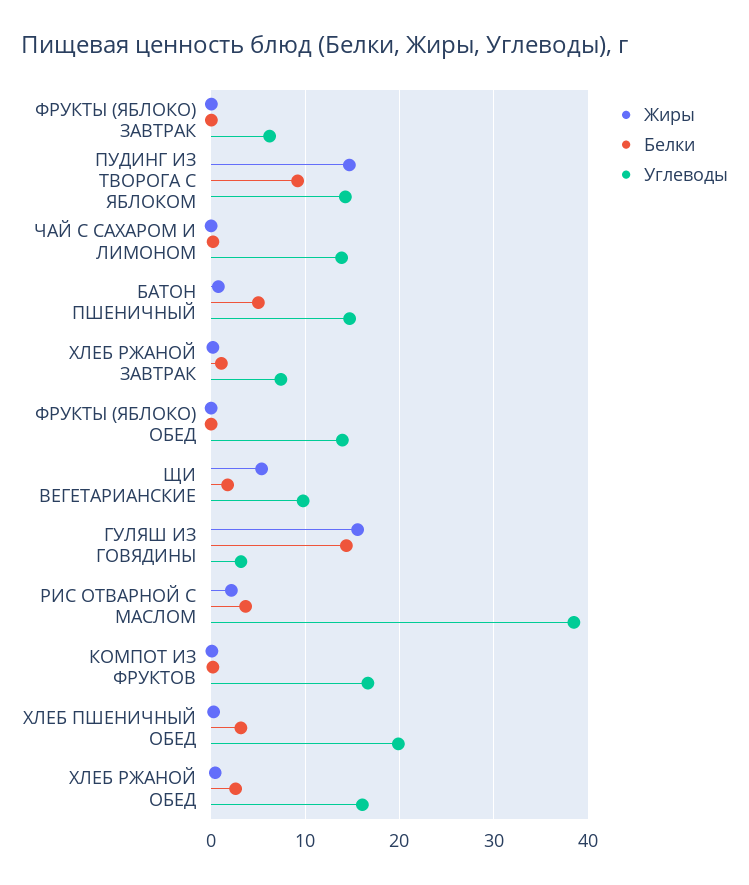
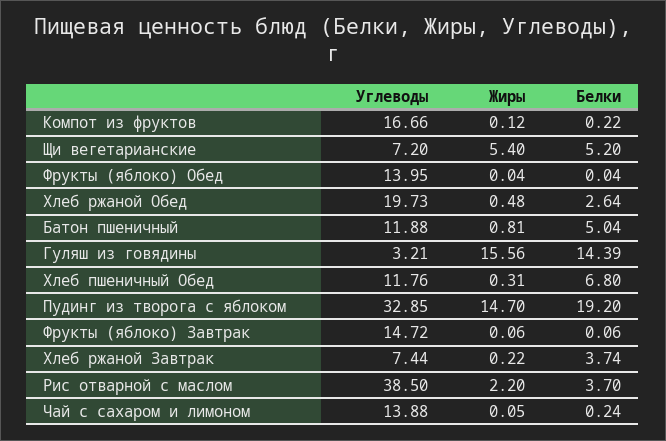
  {
    "Жиры": {
      "ФРУКТЫ (ЯБЛОКО) ЗАВТРАК": 0.06,
      "ПУДИНГ ИЗ ТВОРОГА С ЯБЛОКОМ": 14.7,
      "ЧАЙ С САХАРОМ И ЛИМОНОМ": 0.05,
      "БАТОН ПШЕНИЧНЫЙ": 0.81,
      "ХЛЕБ РЖАНОЙ ЗАВТРАК": 0.22,
      "ФРУКТЫ (ЯБЛОКО) ОБЕД": 0.04,
      "ЩИ ВЕГЕТАРИАНСКИЕ": 5.4,
      "ГУЛЯШ ИЗ ГОВЯДИНЫ": 15.56,
      "РИС ОТВАРНОЙ С МАСЛОМ": 2.2,
      "КОМПОТ ИЗ ФРУКТОВ": 0.12,
      "ХЛЕБ ПШЕНИЧНЫЙ ОБЕД": 0.31,
      "ХЛЕБ РЖАНОЙ ОБЕД": 0.48
    },
    "Белки": {
      "ФРУКТЫ (ЯБЛОКО) ЗАВТРАК": 0.06,
-     "ПУДИНГ ИЗ ТВОРОГА С ЯБЛОКОМ": 9,
+     "ПУДИНГ ИЗ ТВОРОГА С ЯБЛОКОМ": 19.2,
      "ЧАЙ С САХАРОМ И ЛИМОНОМ": 0.24,
      "БАТОН ПШЕНИЧНЫЙ": 5.04,
-     "ХЛЕБ РЖАНОЙ ЗАВТРАК": 1,
+     "ХЛЕБ РЖАНОЙ ЗАВТРАК": 3.74,
      "ФРУКТЫ (ЯБЛОКО) ОБЕД": 0.04,
-     "ЩИ ВЕГЕТАРИАНСКИЕ": 2,
+     "ЩИ ВЕГЕТАРИАНСКИЕ": 5.2,
      "ГУЛЯШ ИЗ ГОВЯДИНЫ": 14.39,
      "РИС ОТВАРНОЙ С МАСЛОМ": 3.7,
      "КОМПОТ ИЗ ФРУКТОВ": 0.22,
-     "ХЛЕБ ПШЕНИЧНЫЙ ОБЕД": 3,
+     "ХЛЕБ ПШЕНИЧНЫЙ ОБЕД": 6.8,
      "ХЛЕБ РЖАНОЙ ОБЕД": 2.64
    },
    "Углеводы": {
-     "ФРУКТЫ (ЯБЛОКО) ЗАВТРАК": 6,
+     "ФРУКТЫ (ЯБЛОКО) ЗАВТРАК": 14.72,
-     "ПУДИНГ ИЗ ТВОРОГА С ЯБЛОКОМ": 14,
+     "ПУДИНГ ИЗ ТВОРОГА С ЯБЛОКОМ": 32.85,
      "ЧАЙ С САХАРОМ И ЛИМОНОМ": 13.88,
-     "БАТОН ПШЕНИЧНЫЙ": 15,
+     "БАТОН ПШЕНИЧНЫЙ": 11.88,
      "ХЛЕБ РЖАНОЙ ЗАВТРАК": 7.44,
      "ФРУКТЫ (ЯБЛОКО) ОБЕД": 13.95,
-     "ЩИ ВЕГЕТАРИАНСКИЕ": 10,
+     "ЩИ ВЕГЕТАРИАНСКИЕ": 7.2,
      "ГУЛЯШ ИЗ ГОВЯДИНЫ": 3.21,
      "РИС ОТВАРНОЙ С МАСЛОМ": 38.5,
      "КОМПОТ ИЗ ФРУКТОВ": 16.66,
-     "ХЛЕБ ПШЕНИЧНЫЙ ОБЕД": 20,
+     "ХЛЕБ ПШЕНИЧНЫЙ ОБЕД": 11.76,
-     "ХЛЕБ РЖАНОЙ ОБЕД": 16
+     "ХЛЕБ РЖАНОЙ ОБЕД": 19.73
    }
  }

